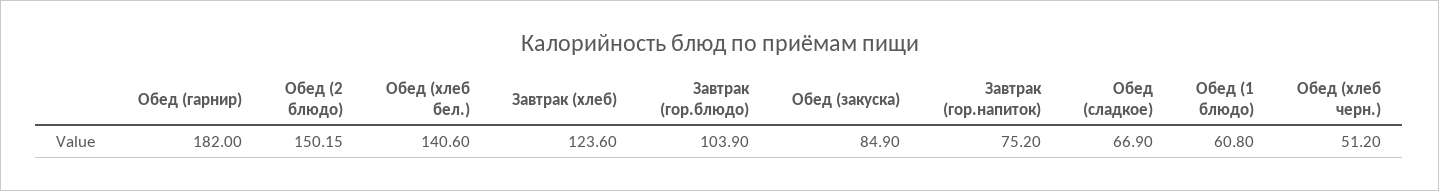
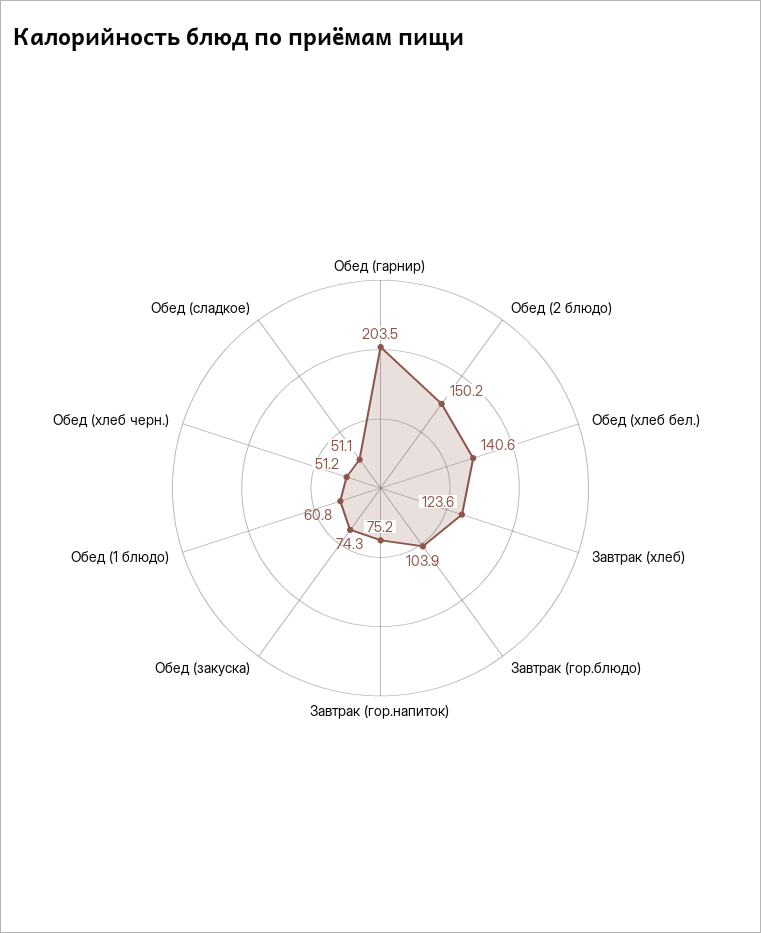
  {
-   "Обед (гарнир)": 182,
+   "Обед (гарнир)": 203.5,
    "Обед (2 блюдо)": 150.15,
    "Обед (хлеб бел.)": 140.6,
    "Завтрак (хлеб)": 123.6,
    "Завтрак (гор.блюдо)": 103.9,
-   "Обед (закуска)": 84.9,
+   "Обед (закуска)": 74.3,
    "Завтрак (гор.напиток)": 75.2,
-   "Обед (сладкое)": 66.9,
+   "Обед (сладкое)": 51.1,
    "Обед (1 блюдо)": 60.8,
    "Обед (хлеб черн.)": 51.2
  }

